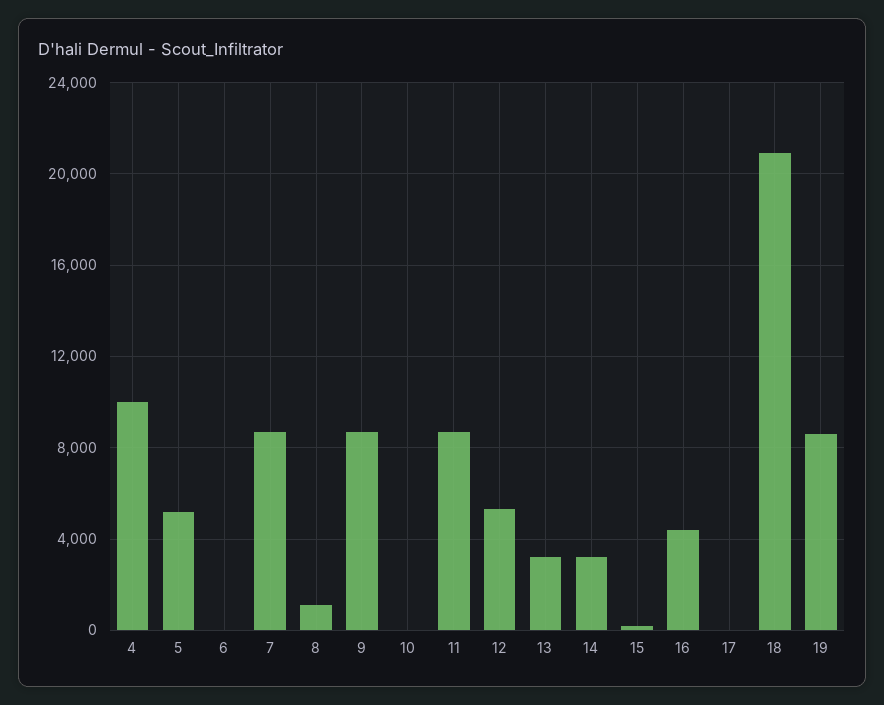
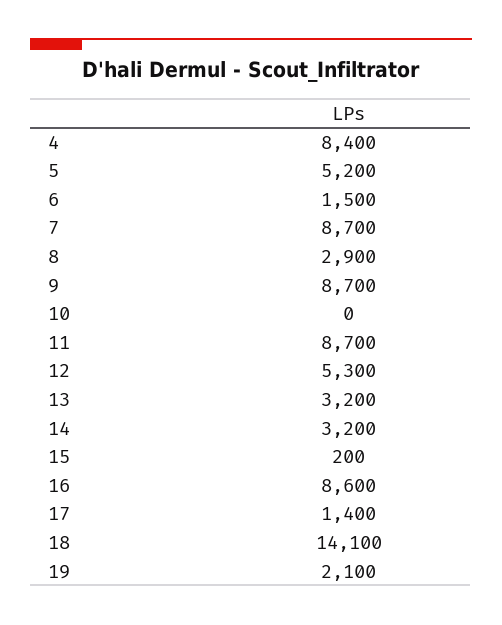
  {
-   "4": 10000,
+   "4": 8400,
    "5": 5200,
-   "6": 0,
+   "6": 1500,
    "7": 8700,
-   "8": 1000,
+   "8": 2900,
    "9": 8700,
    "10": 0,
    "11": 8700,
    "12": 5300,
    "13": 3200,
    "14": 3200,
    "15": 200,
-   "16": 4500,
+   "16": 8600,
-   "17": 0,
+   "17": 1400,
-   "18": 21000,
+   "18": 14100,
-   "19": 8500
+   "19": 2100
  }

